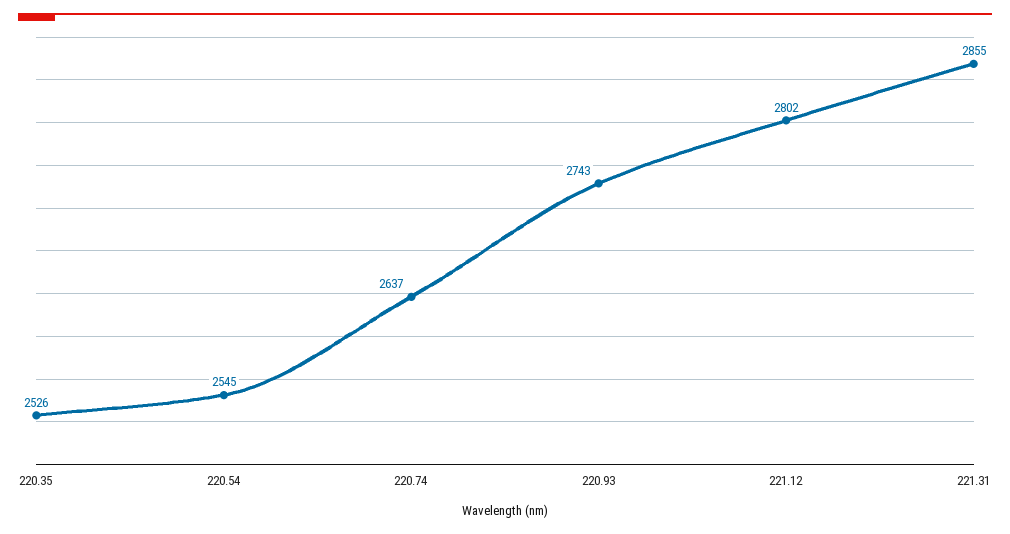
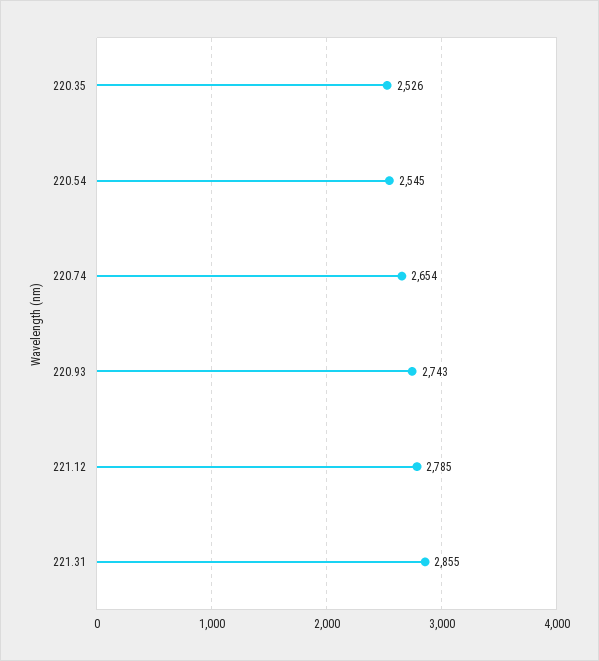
  {
    "220.35": 2526,
    "220.54": 2545,
-   "220.74": 2637,
+   "220.74": 2654,
    "220.93": 2743,
-   "221.12": 2802,
+   "221.12": 2785,
    "221.31": 2855
  }

